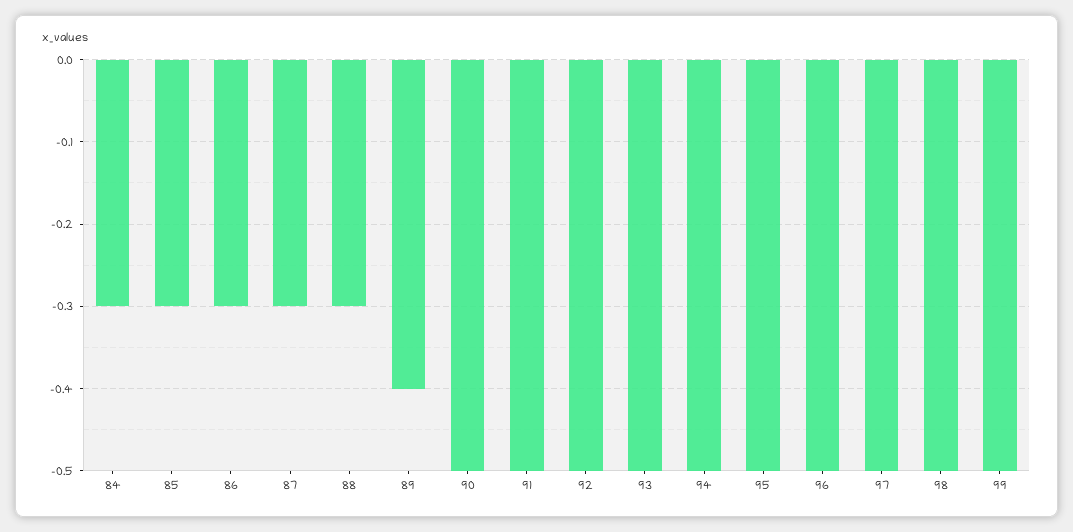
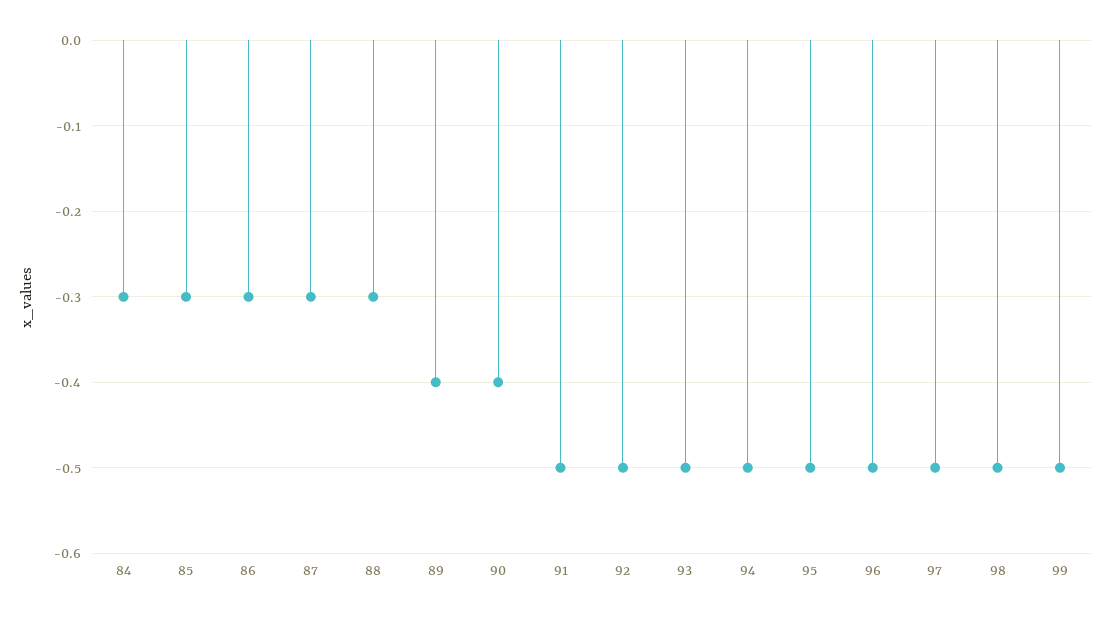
  {
    "84": -0.3,
    "85": -0.3,
    "86": -0.3,
    "87": -0.3,
    "88": -0.3,
    "89": -0.4,
-   "90": -0.5,
+   "90": -0.4,
    "91": -0.5,
    "92": -0.5,
    "93": -0.5,
    "94": -0.5,
    "95": -0.5,
    "96": -0.5,
    "97": -0.5,
    "98": -0.5,
    "99": -0.5
  }

